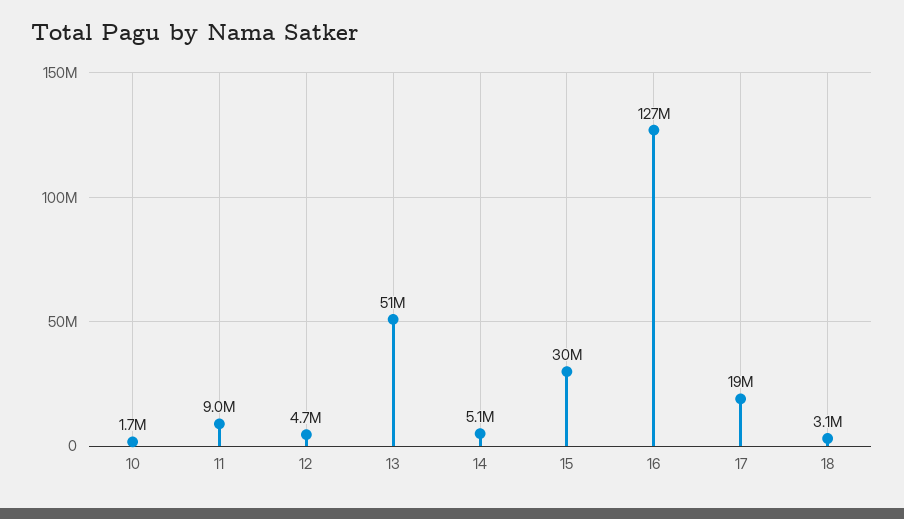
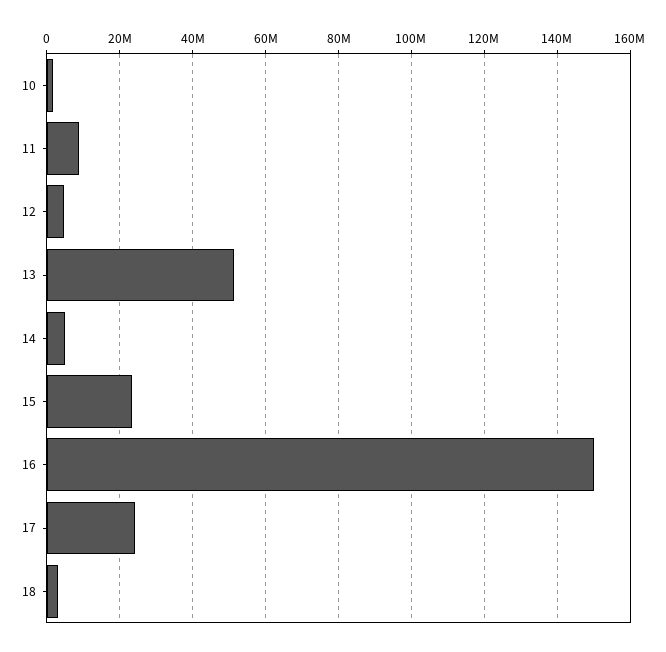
  {
    "10": 1700000,
    "11": 9000000,
    "12": 4700000,
    "13": 51000000,
    "14": 5100000,
-   "15": 30000000,
+   "15": 24000000,
-   "16": 127000000,
+   "16": 150000000,
-   "17": 19000000,
+   "17": 24000000,
    "18": 3100000
  }

